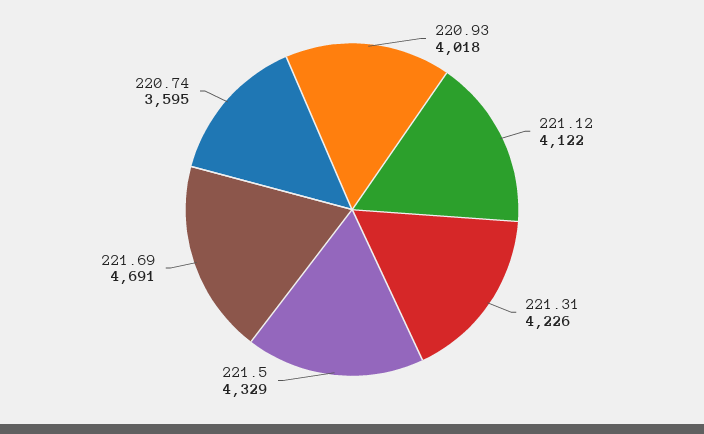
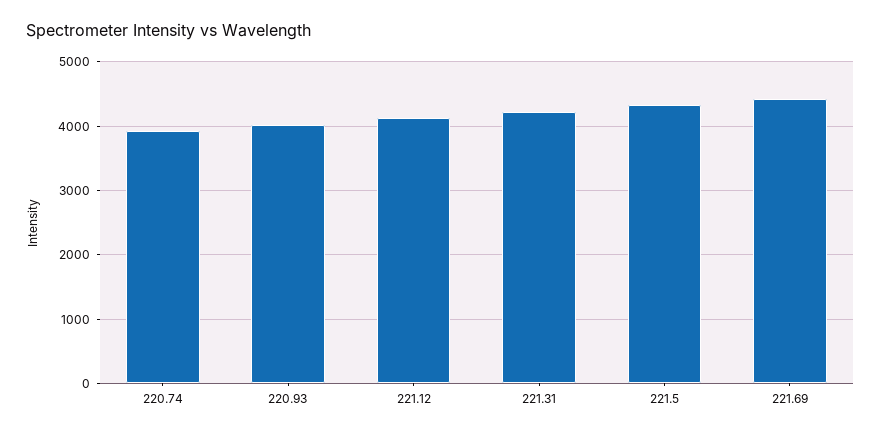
  {
    "220.93": 4018,
    "221.12": 4122,
    "221.31": 4226,
    "221.5": 4329,
-   "221.69": 4691,
+   "221.69": 4400,
-   "220.74": 3595
+   "220.74": 3900
  }

